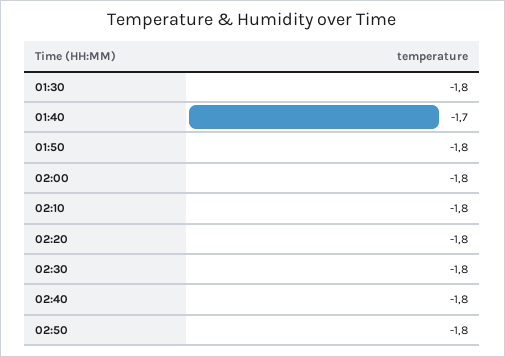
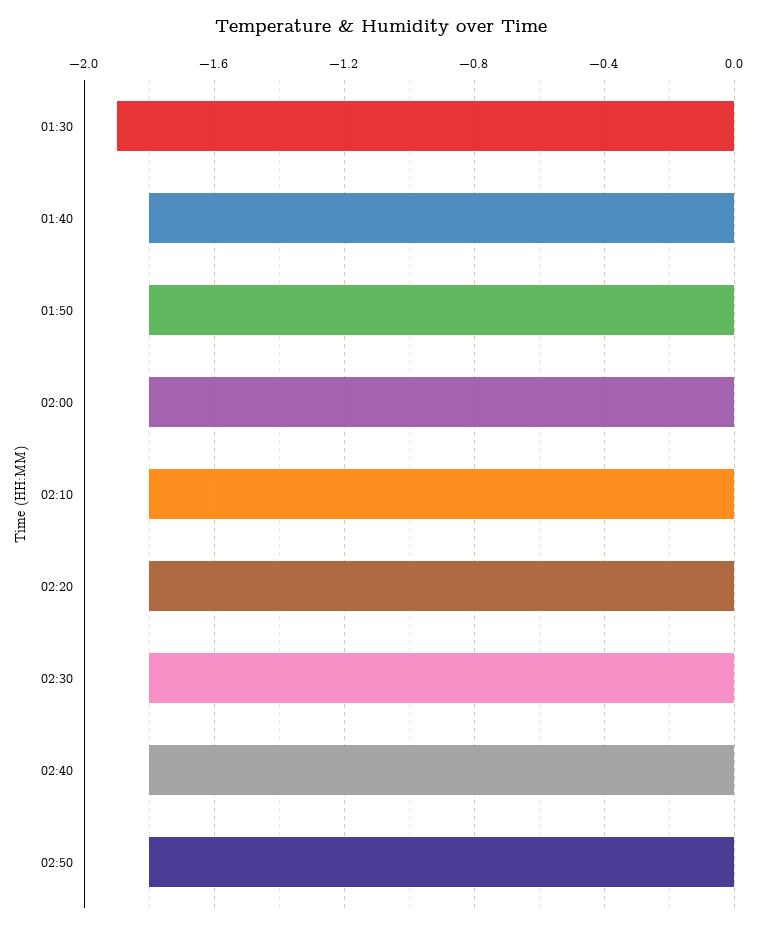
  {
-   "01:30": -1.8,
+   "01:30": -1.9,
-   "01:40": -1.7,
+   "01:40": -1.8,
    "01:50": -1.8,
    "02:00": -1.8,
    "02:10": -1.8,
    "02:20": -1.8,
    "02:30": -1.8,
    "02:40": -1.8,
    "02:50": -1.8
  }

